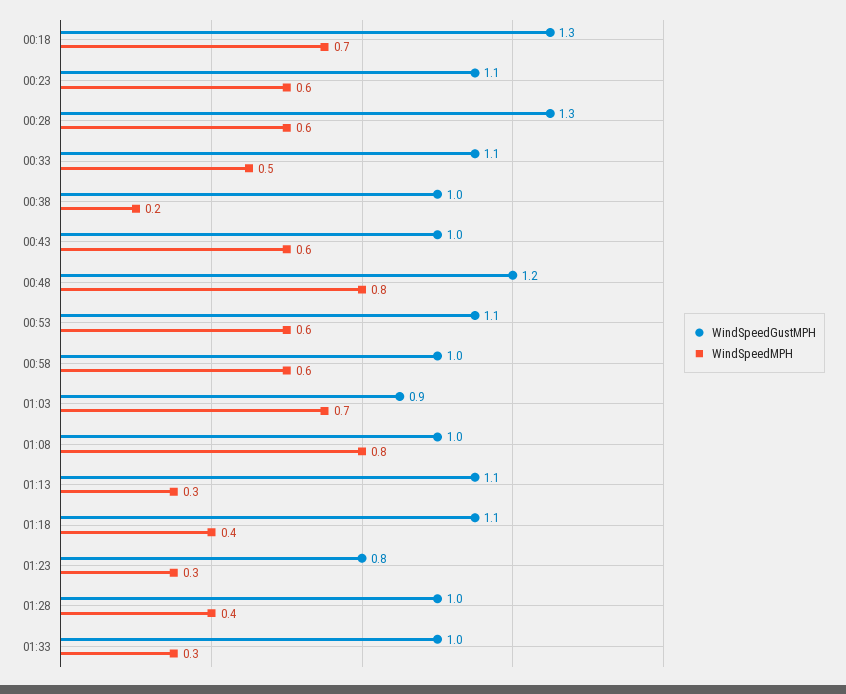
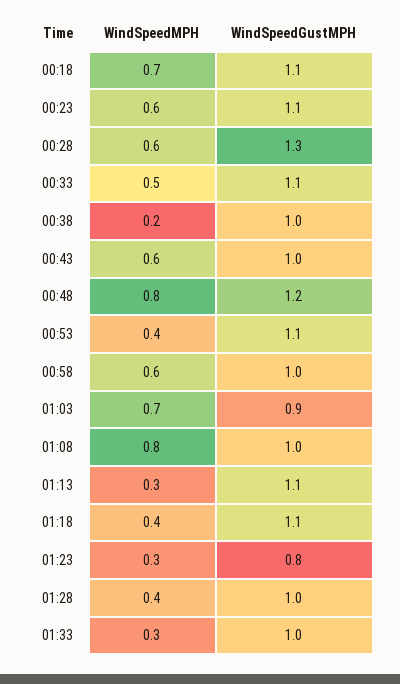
  {
    "WindSpeedGustMPH": {
-     "00:18": 1.3,
+     "00:18": 1.1,
      "00:23": 1.1,
      "00:28": 1.3,
      "00:33": 1.1,
      "00:38": 1,
      "00:43": 1,
      "00:48": 1.2,
      "00:53": 1.1,
      "00:58": 1,
      "01:03": 0.9,
      "01:08": 1,
      "01:13": 1.1,
      "01:18": 1.1,
      "01:23": 0.8,
      "01:28": 1,
      "01:33": 1
    },
    "WindSpeedMPH": {
      "00:18": 0.7,
      "00:23": 0.6,
      "00:28": 0.6,
      "00:33": 0.5,
      "00:38": 0.2,
      "00:43": 0.6,
      "00:48": 0.8,
-     "00:53": 0.6,
+     "00:53": 0.4,
      "00:58": 0.6,
      "01:03": 0.7,
      "01:08": 0.8,
      "01:13": 0.3,
      "01:18": 0.4,
      "01:23": 0.3,
      "01:28": 0.4,
      "01:33": 0.3
    }
  }

